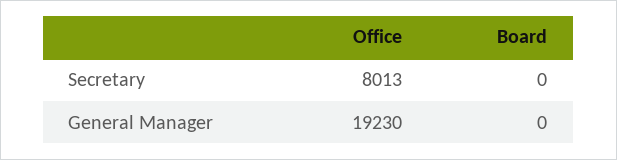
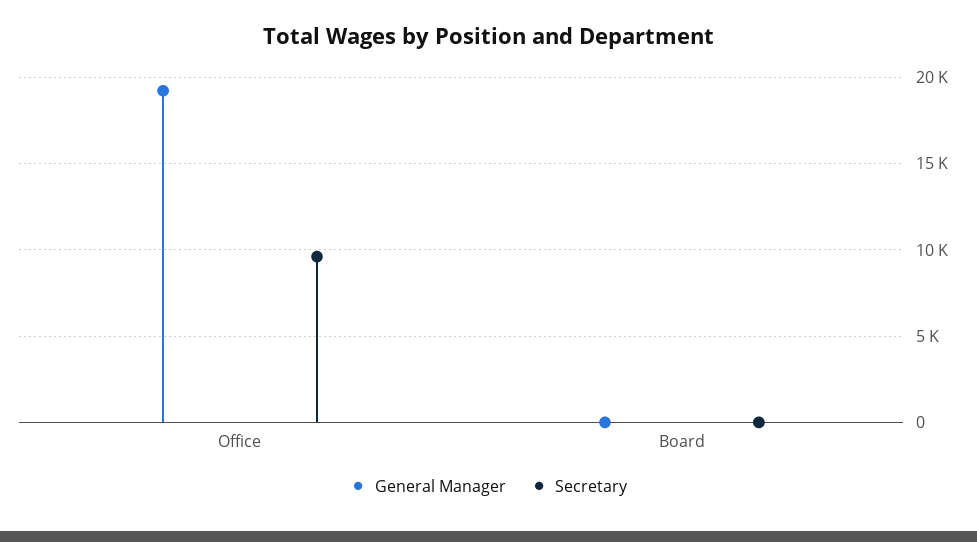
  {
    "Secretary": {
-     "Office": 8013,
+     "Office": 9500,
      "Board": 0
    },
    "General Manager": {
      "Office": 19230,
      "Board": 0
    }
  }

